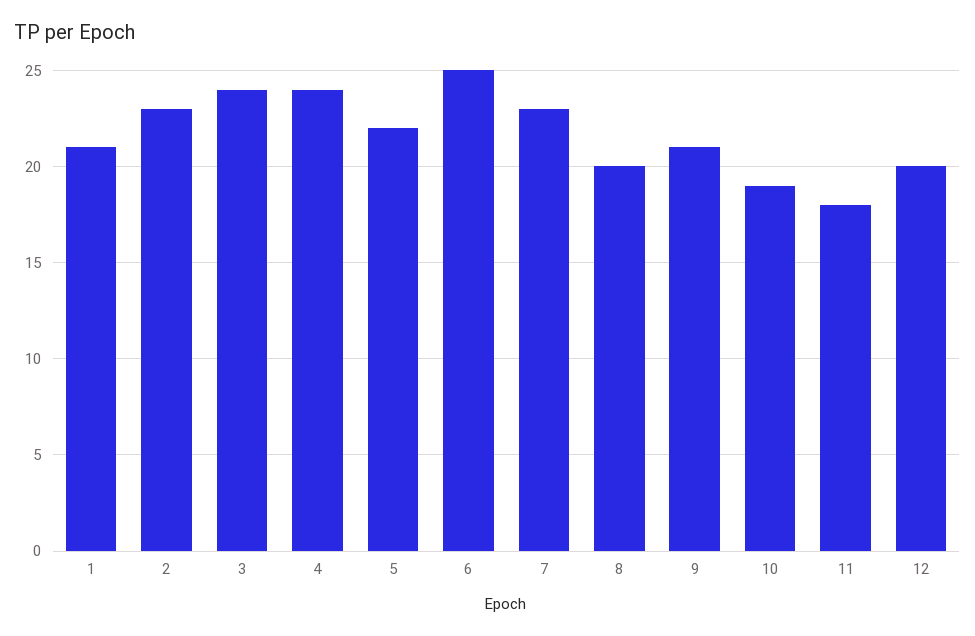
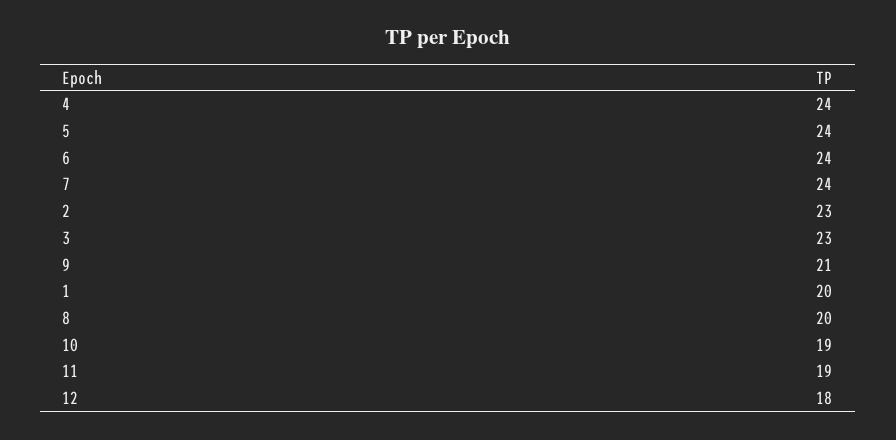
  {
-   "1": 21,
+   "1": 20,
    "2": 23,
-   "3": 24,
+   "3": 23,
    "4": 24,
-   "5": 22,
+   "5": 24,
-   "6": 25,
+   "6": 24,
-   "7": 23,
+   "7": 24,
    "8": 20,
    "9": 21,
    "10": 19,
-   "11": 18,
+   "11": 19,
-   "12": 20
+   "12": 18
  }

